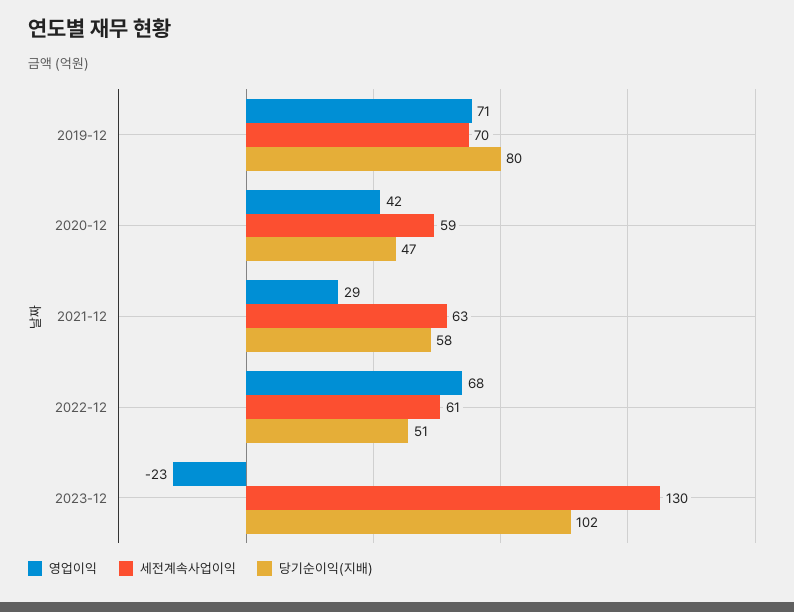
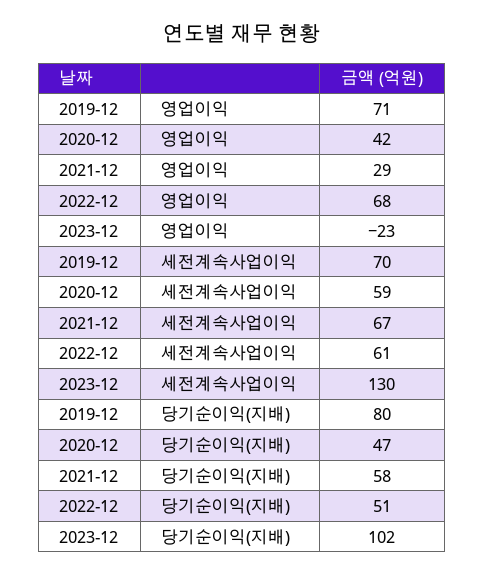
  {
    "영업이익": {
      "2019-12": 71,
      "2020-12": 42,
      "2021-12": 29,
      "2022-12": 68,
      "2023-12": -23
    },
    "세전계속사업이익": {
      "2019-12": 70,
      "2020-12": 59,
-     "2021-12": 63,
+     "2021-12": 67,
      "2022-12": 61,
      "2023-12": 130
    },
    "당기순이익(지배)": {
      "2019-12": 80,
      "2020-12": 47,
      "2021-12": 58,
      "2022-12": 51,
      "2023-12": 102
    }
  }

